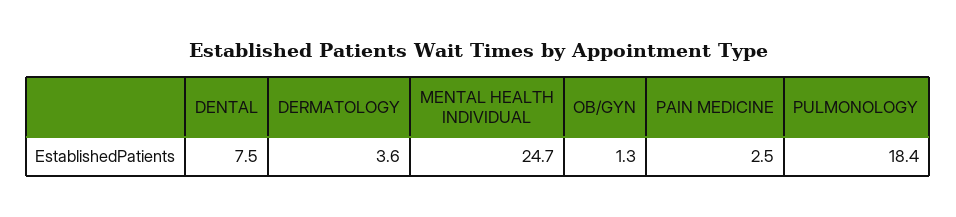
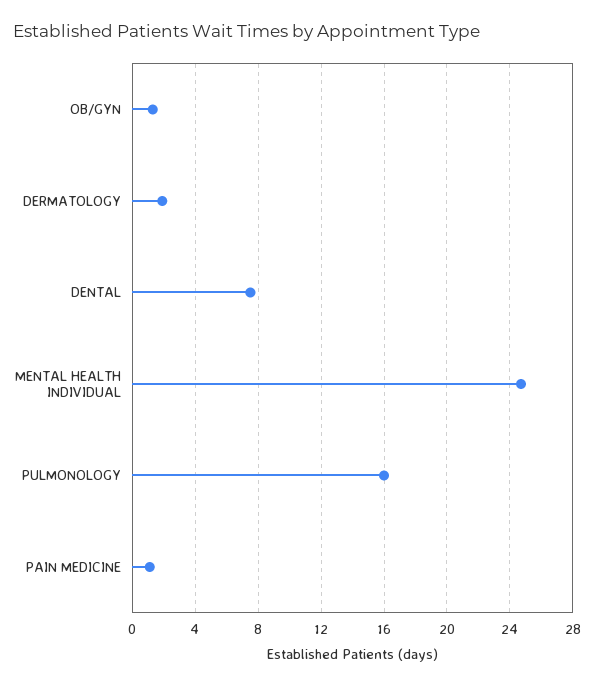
  {
    "DENTAL": 7.5,
-   "DERMATOLOGY": 3.6,
+   "DERMATOLOGY": 2,
    "MENTAL HEALTH INDIVIDUAL": 24.7,
    "OB/GYN": 1.3,
-   "PAIN MEDICINE": 2.5,
+   "PAIN MEDICINE": 1,
-   "PULMONOLOGY": 18.4
+   "PULMONOLOGY": 16
  }

